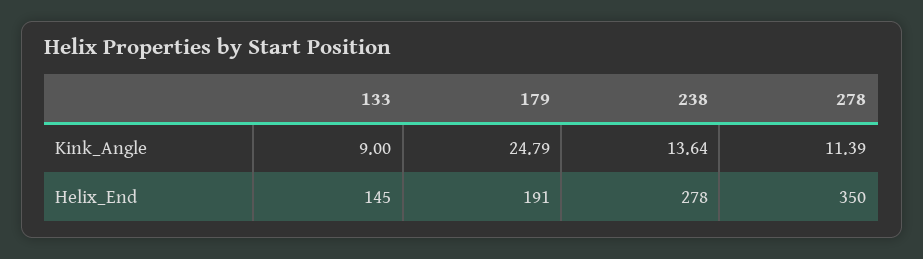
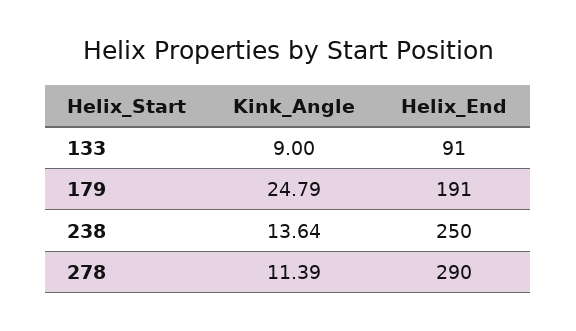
  {
    "133": {
      "Kink_Angle": 9,
-     "Helix_End": 145
+     "Helix_End": 91
    },
    "179": {
      "Kink_Angle": 24.79,
      "Helix_End": 191
    },
    "238": {
      "Kink_Angle": 13.64,
-     "Helix_End": 278
+     "Helix_End": 250
    },
    "278": {
      "Kink_Angle": 11.39,
-     "Helix_End": 350
+     "Helix_End": 290
    }
  }

